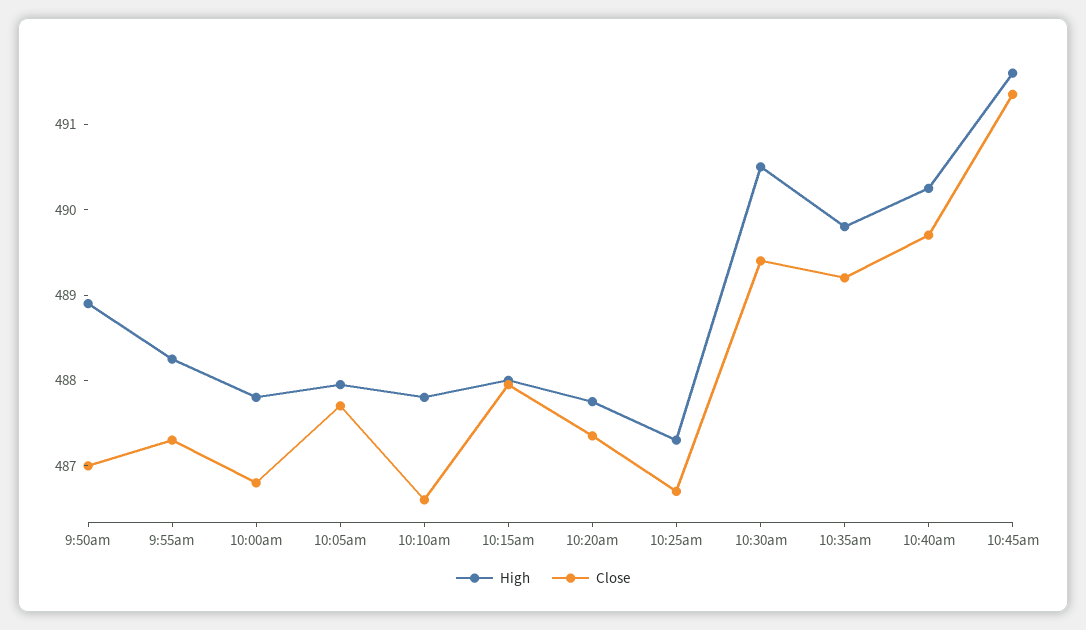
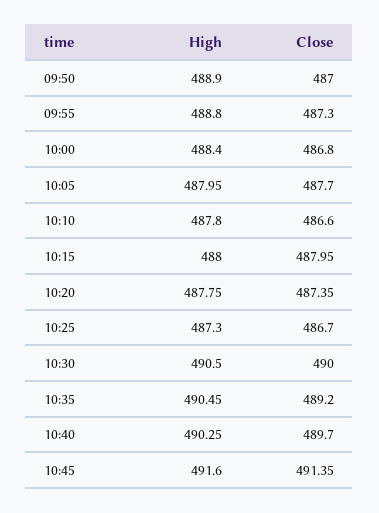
  {
    "High": {
      "9:50am": 488.9,
-     "9:55am": 488.2,
+     "9:55am": 488.8,
-     "10:00am": 487.8,
+     "10:00am": 488.4,
      "10:05am": 487.95,
      "10:10am": 487.8,
      "10:15am": 488,
      "10:20am": 487.75,
      "10:25am": 487.3,
      "10:30am": 490.5,
-     "10:35am": 489.8,
+     "10:35am": 490.45,
      "10:40am": 490.25,
      "10:45am": 491.6
    },
    "Close": {
      "9:50am": 487,
      "9:55am": 487.3,
      "10:00am": 486.8,
      "10:05am": 487.7,
      "10:10am": 486.6,
      "10:15am": 487.95,
      "10:20am": 487.35,
      "10:25am": 486.7,
-     "10:30am": 489.4,
+     "10:30am": 490,
      "10:35am": 489.2,
      "10:40am": 489.7,
      "10:45am": 491.35
    }
  }

